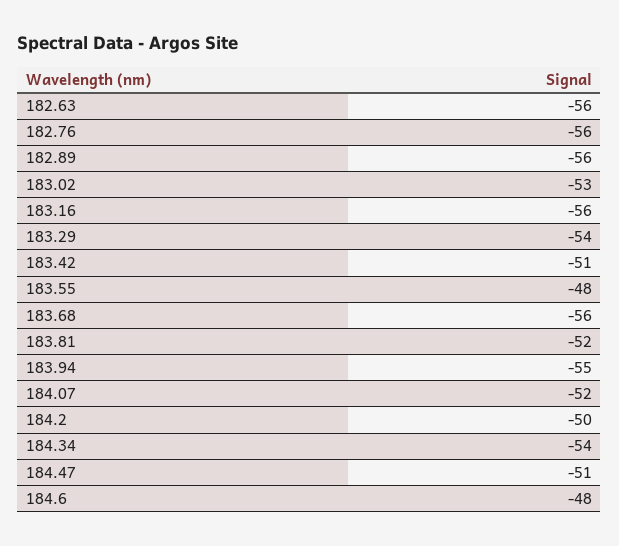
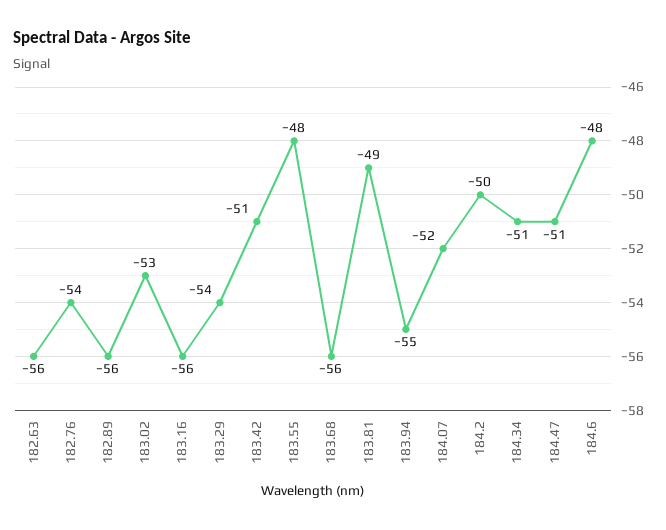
  {
    "182.63": -56,
-   "182.76": -56,
+   "182.76": -54,
    "182.89": -56,
    "183.02": -53,
    "183.16": -56,
    "183.29": -54,
    "183.42": -51,
    "183.55": -48,
    "183.68": -56,
-   "183.81": -52,
+   "183.81": -49,
    "183.94": -55,
    "184.07": -52,
    "184.2": -50,
-   "184.34": -54,
+   "184.34": -51,
    "184.47": -51,
    "184.6": -48
  }

